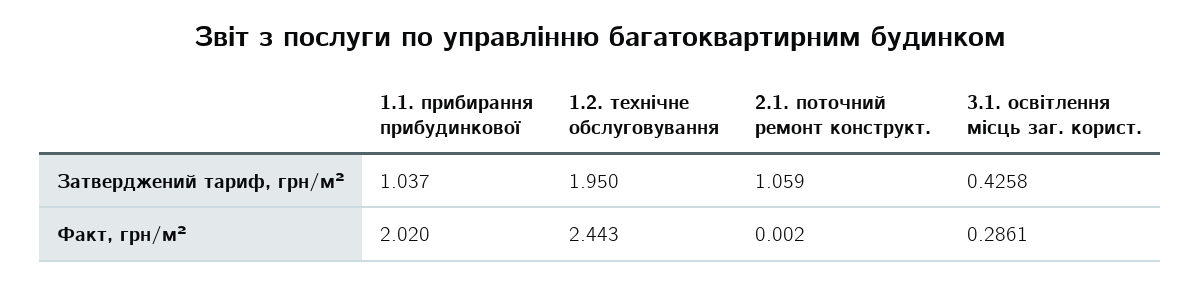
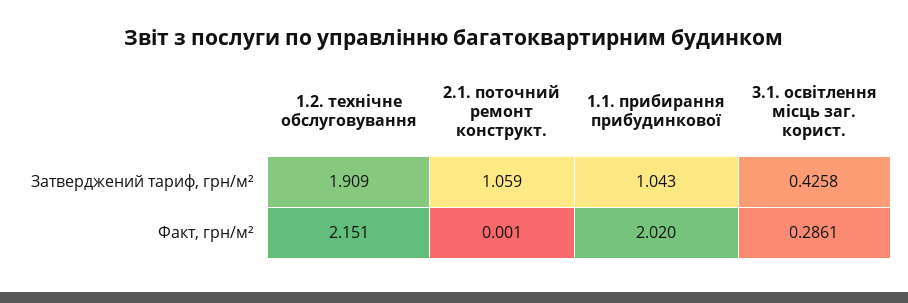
  {
    "1.1. прибирання прибудинкової": {
-     "Затверджений тариф, грн/м²": 1.037,
+     "Затверджений тариф, грн/м²": 1.043,
      "Факт, грн/м²": 2.02
    },
    "1.2. технічне обслуговування": {
-     "Затверджений тариф, грн/м²": 1.95,
+     "Затверджений тариф, грн/м²": 1.909,
-     "Факт, грн/м²": 2.443
+     "Факт, грн/м²": 2.151
    },
    "2.1. поточний ремонт конструкт.": {
      "Затверджений тариф, грн/м²": 1.059,
-     "Факт, грн/м²": 0.002
+     "Факт, грн/м²": 0.001
    },
    "3.1. освітлення місць заг. корист.": {
      "Затверджений тариф, грн/м²": 0.4258,
      "Факт, грн/м²": 0.2861
    }
  }

